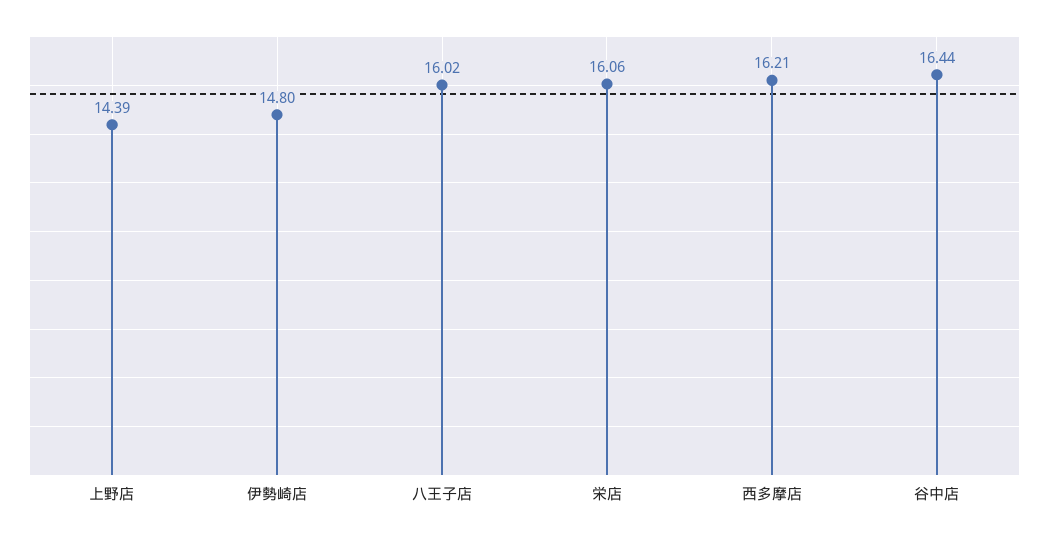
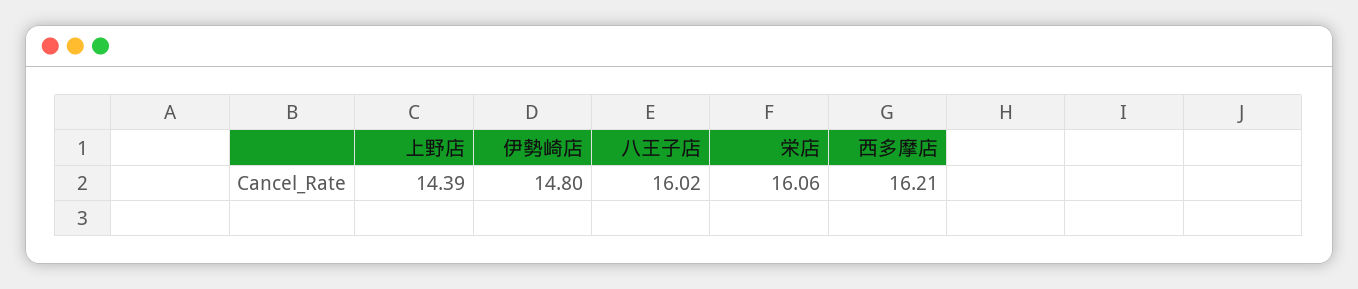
  {
    "上野店": 14.39,
    "伊勢崎店": 14.8,
    "八王子店": 16.02,
    "栄店": 16.06,
-   "西多摩店": 16.21,
+   "西多摩店": 16.21
-   "谷中店": 16.44
  }

